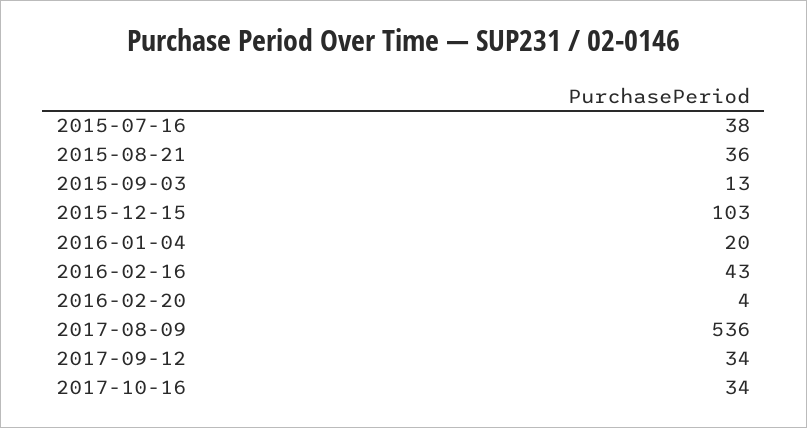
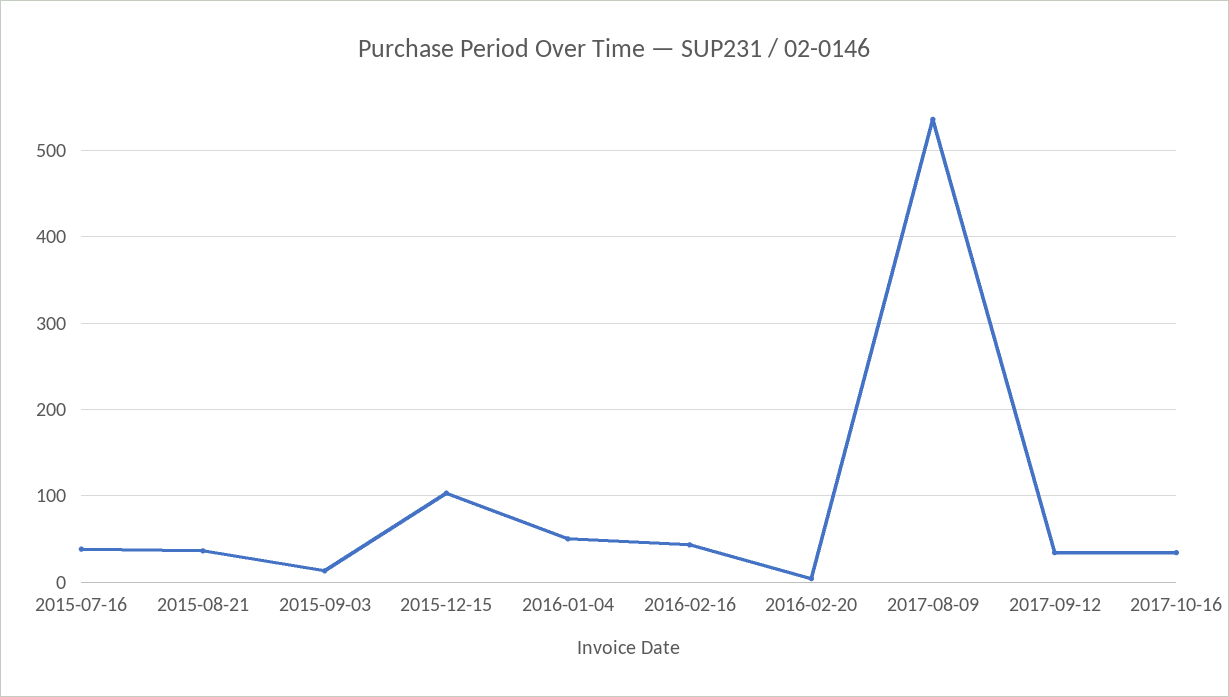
  {
    "2015-07-16": 38,
    "2015-08-21": 36,
    "2015-09-03": 13,
    "2015-12-15": 103,
-   "2016-01-04": 20,
+   "2016-01-04": 50,
    "2016-02-16": 43,
    "2016-02-20": 4,
    "2017-08-09": 536,
    "2017-09-12": 34,
    "2017-10-16": 34
  }

